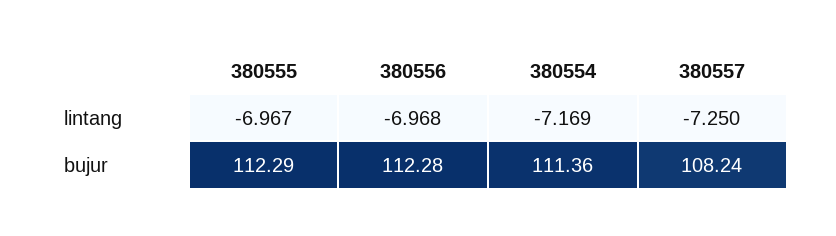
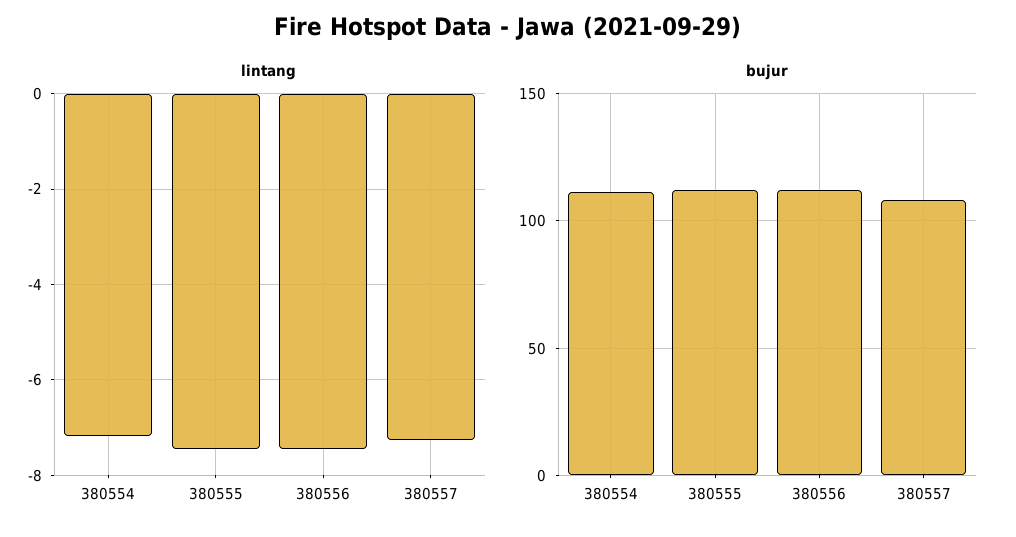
  {
    "lintang": {
-     "380555": -6.967,
+     "380555": -7.4,
-     "380556": -6.968,
+     "380556": -7.4,
      "380554": -7.169,
      "380557": -7.25
    },
    "bujur": {
      "380555": 112.29,
      "380556": 112.28,
      "380554": 111.36,
      "380557": 108.24
    }
  }

